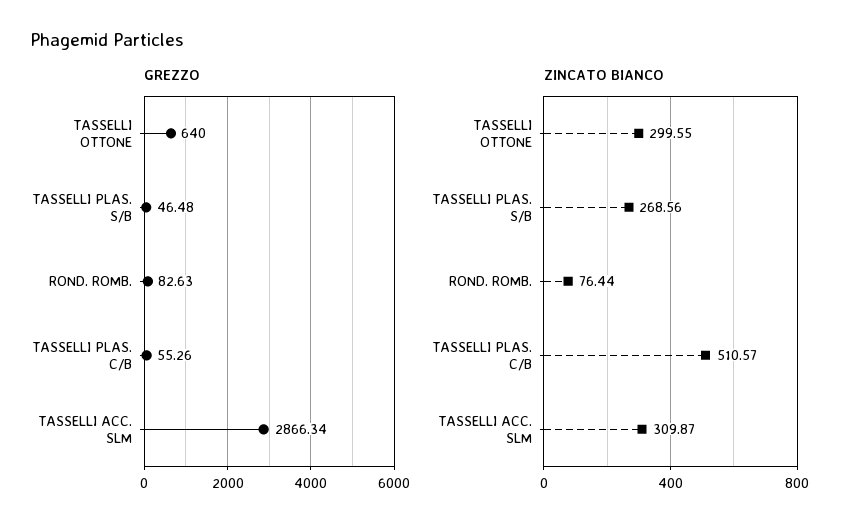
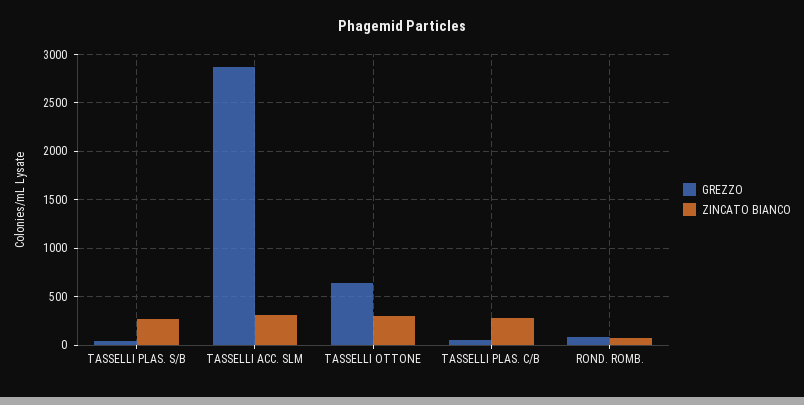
  {
    "GREZZO": {
      "TASSELLI OTTONE": 640,
      "TASSELLI PLAS. S/B": 46.48,
      "ROND. ROMB.": 82.63,
      "TASSELLI PLAS. C/B": 55.26,
      "TASSELLI ACC. SLM": 2866.34
    },
    "ZINCATO BIANCO": {
      "TASSELLI OTTONE": 299.55,
      "TASSELLI PLAS. S/B": 268.56,
      "ROND. ROMB.": 76.44,
-     "TASSELLI PLAS. C/B": 510.57,
+     "TASSELLI PLAS. C/B": 300,
      "TASSELLI ACC. SLM": 309.87
    }
  }

